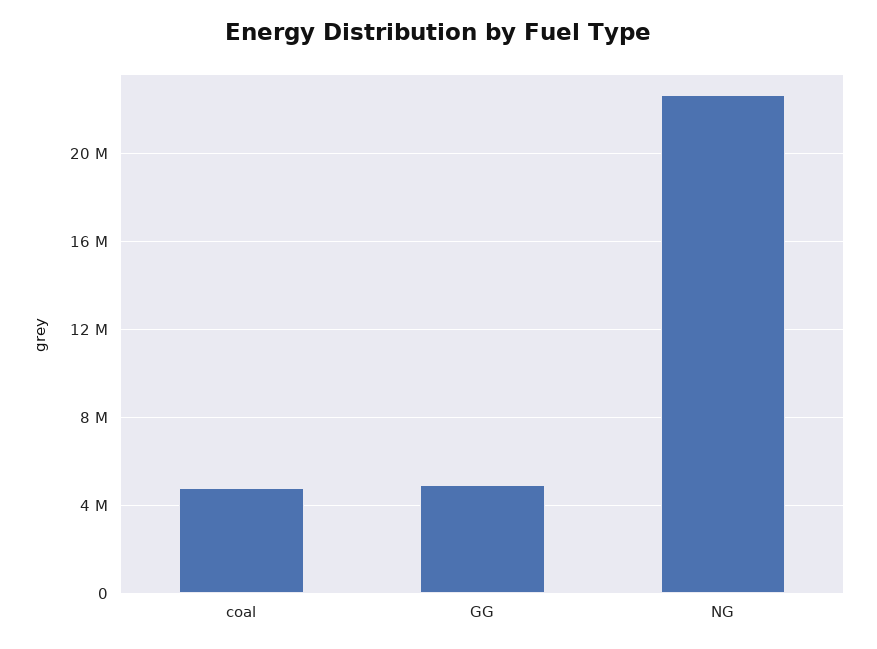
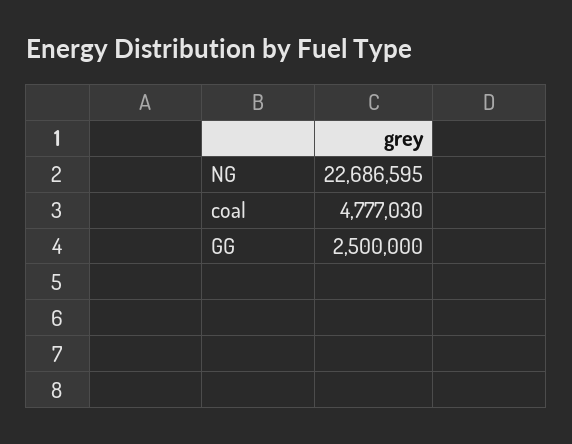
  {
    "coal": 4777030,
-   "GG": 5000000,
+   "GG": 2500000,
    "NG": 22686595
  }

